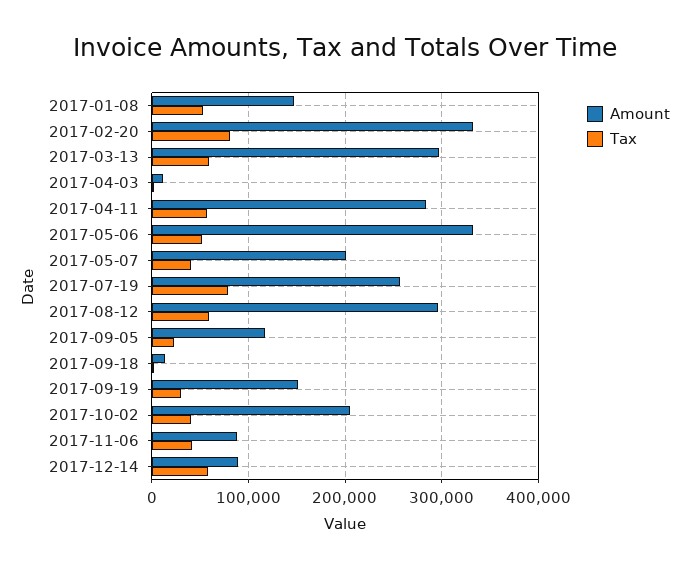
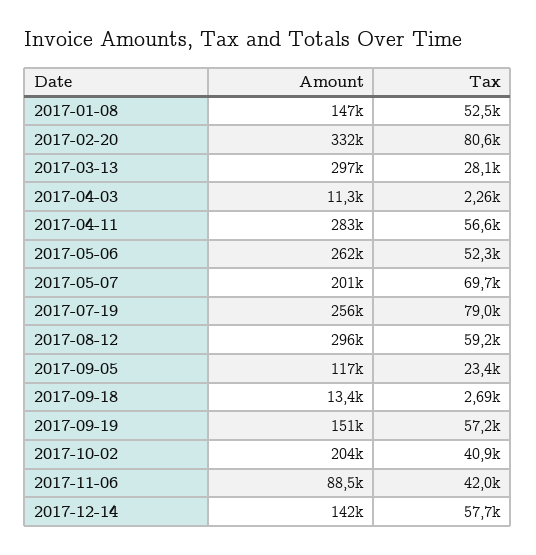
  {
    "Amount": {
      "2017-01-08": 147000,
      "2017-02-20": 332000,
      "2017-03-13": 297000,
      "2017-04-03": 11300,
      "2017-04-11": 283000,
-     "2017-05-06": 330000,
+     "2017-05-06": 262000,
      "2017-05-07": 201000,
      "2017-07-19": 256000,
      "2017-08-12": 296000,
      "2017-09-05": 117000,
      "2017-09-18": 13400,
      "2017-09-19": 151000,
      "2017-10-02": 204000,
      "2017-11-06": 88500,
-     "2017-12-14": 90000
+     "2017-12-14": 142000
    },
    "Tax": {
      "2017-01-08": 52500,
      "2017-02-20": 80600,
-     "2017-03-13": 60000,
+     "2017-03-13": 28100,
      "2017-04-03": 2260,
      "2017-04-11": 56600,
      "2017-05-06": 52300,
-     "2017-05-07": 40000,
+     "2017-05-07": 69700,
      "2017-07-19": 79000,
      "2017-08-12": 59200,
      "2017-09-05": 23400,
      "2017-09-18": 2690,
-     "2017-09-19": 30000,
+     "2017-09-19": 57200,
      "2017-10-02": 40900,
      "2017-11-06": 42000,
      "2017-12-14": 57700
    }
  }

